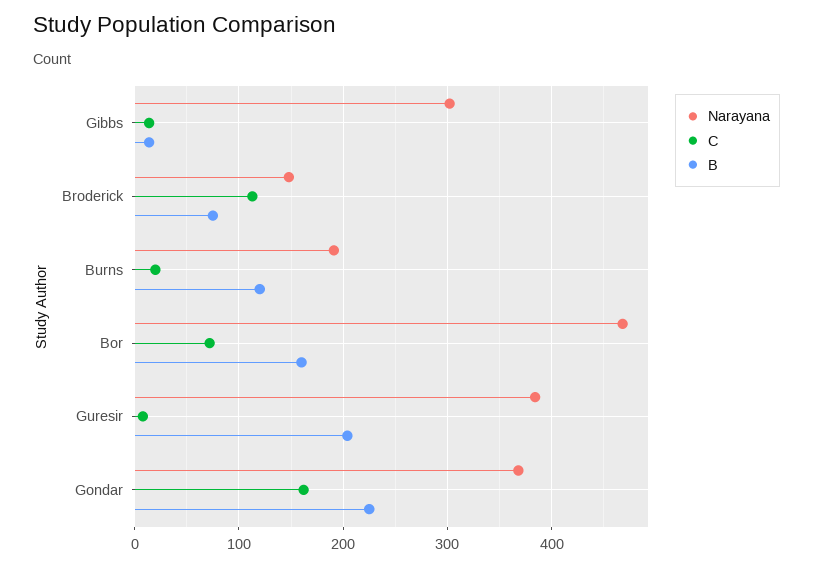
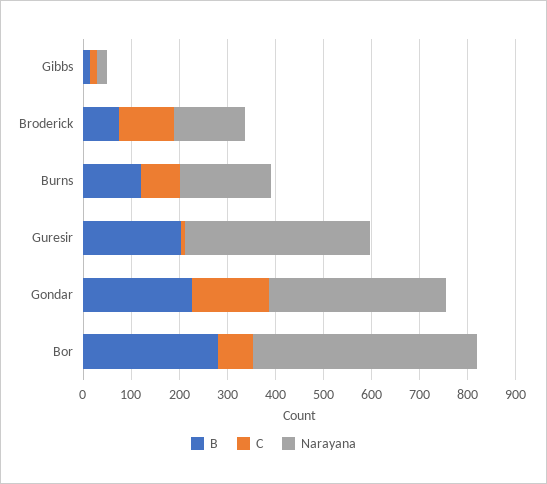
  {
    "Narayana": {
-     "Gibbs": 300,
+     "Gibbs": 20,
      "Broderick": 150,
      "Burns": 190,
      "Bor": 470,
      "Guresir": 380,
      "Gondar": 370
    },
    "C": {
      "Gibbs": 10,
      "Broderick": 110,
-     "Burns": 20,
+     "Burns": 80,
      "Bor": 70,
      "Guresir": 10,
      "Gondar": 160
    },
    "B": {
      "Gibbs": 10,
      "Broderick": 80,
      "Burns": 120,
-     "Bor": 160,
+     "Bor": 280,
      "Guresir": 200,
      "Gondar": 230
    }
  }

